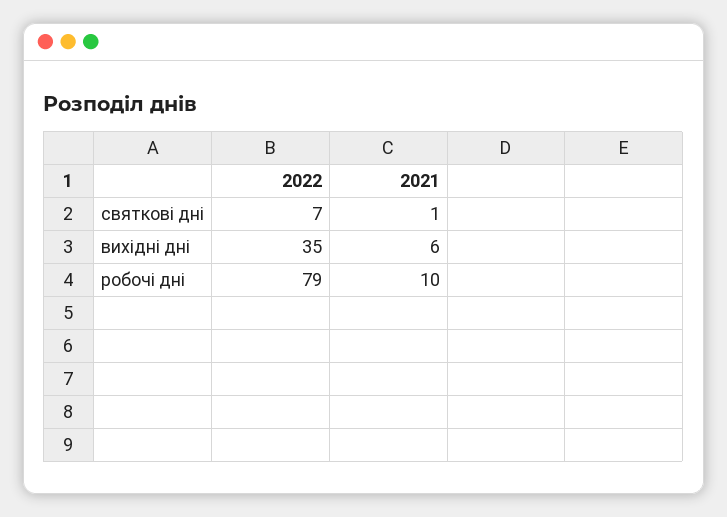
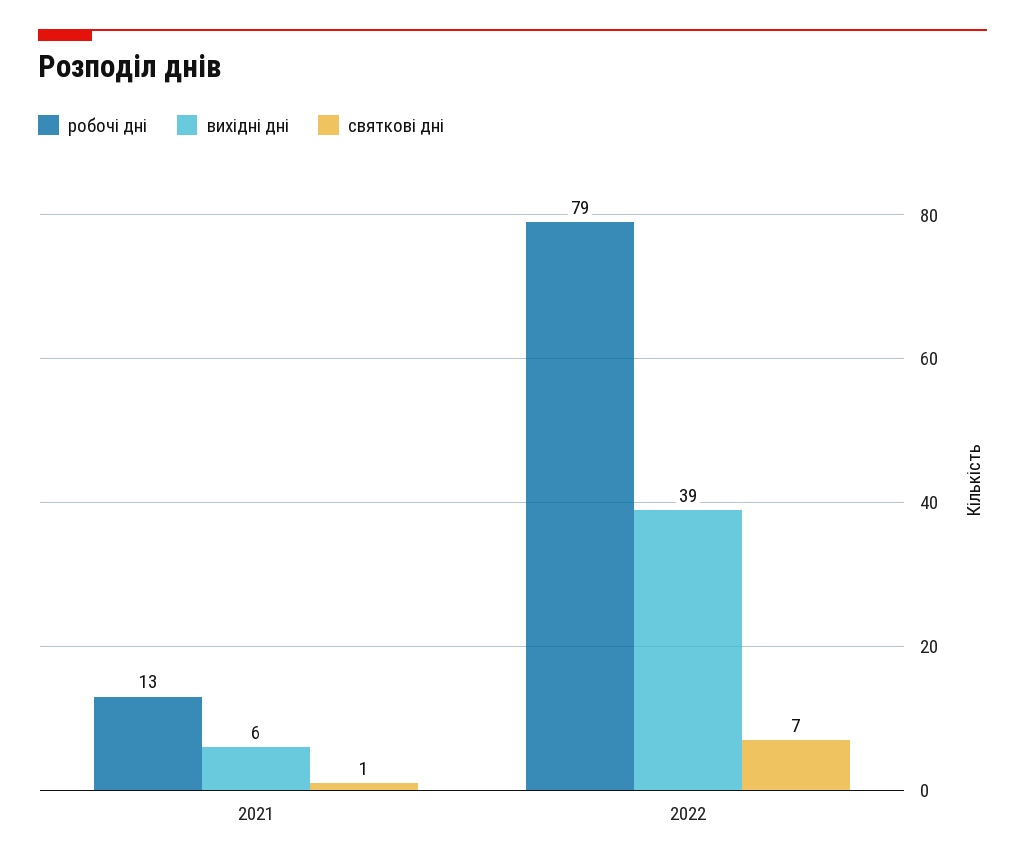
  {
    "святкові дні": {
      "2022": 7,
      "2021": 1
    },
    "вихідні дні": {
-     "2022": 35,
+     "2022": 39,
      "2021": 6
    },
    "робочі дні": {
      "2022": 79,
-     "2021": 10
+     "2021": 13
    }
  }

